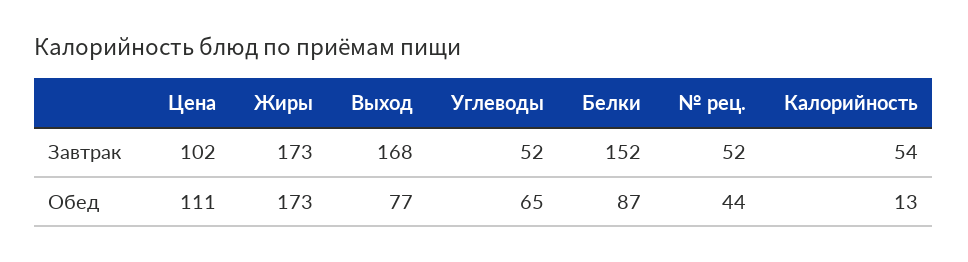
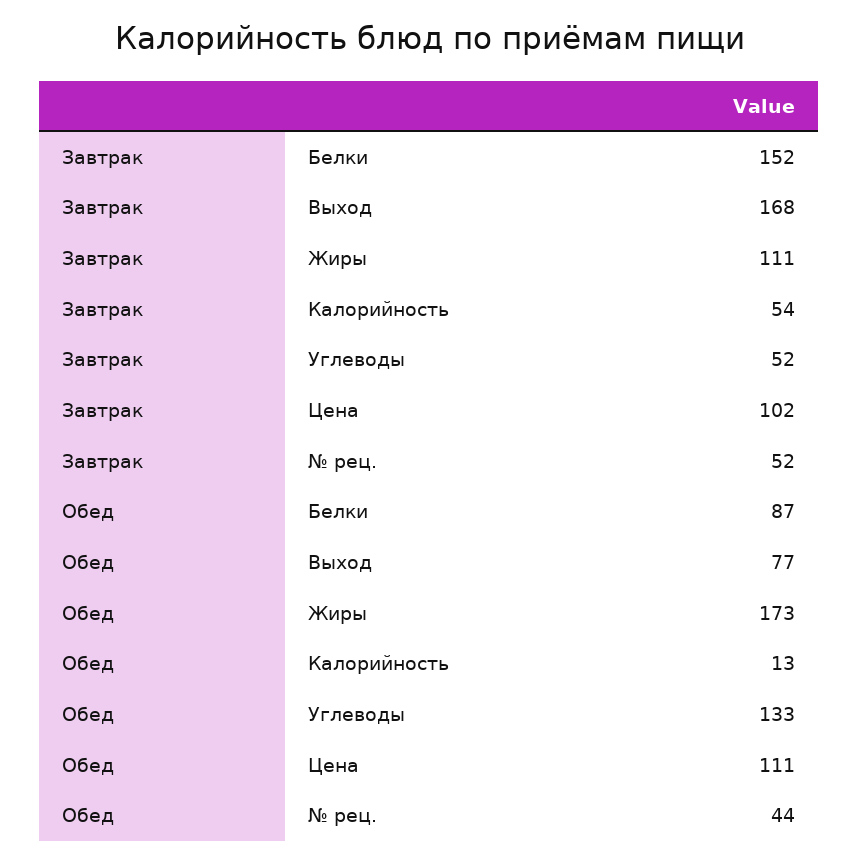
  {
    "Цена": {
      "Завтрак": 102,
      "Обед": 111
    },
    "Жиры": {
-     "Завтрак": 173,
+     "Завтрак": 111,
      "Обед": 173
    },
    "Выход": {
      "Завтрак": 168,
      "Обед": 77
    },
    "Углеводы": {
      "Завтрак": 52,
-     "Обед": 65
+     "Обед": 133
    },
    "Белки": {
      "Завтрак": 152,
      "Обед": 87
    },
    "№ рец.": {
      "Завтрак": 52,
      "Обед": 44
    },
    "Калорийность": {
      "Завтрак": 54,
      "Обед": 13
    }
  }

